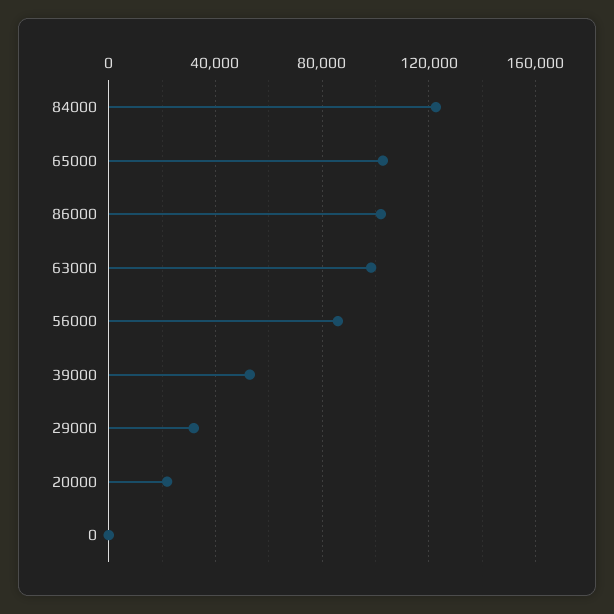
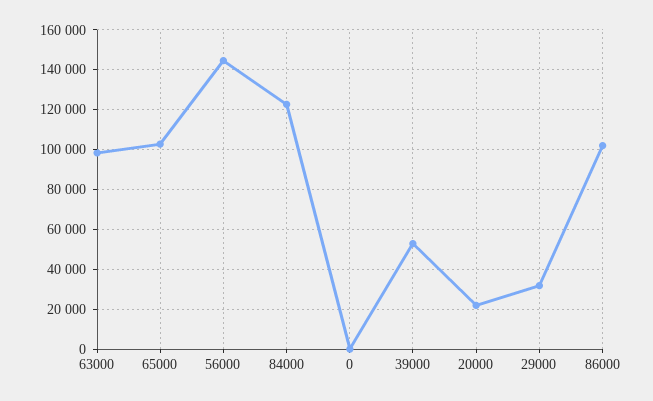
  {
    "84000": 125000,
    "65000": 105000,
    "86000": 100000,
    "63000": 100000,
-   "56000": 85000,
+   "56000": 145000,
    "39000": 55000,
    "29000": 30000,
    "20000": 20000,
    "0": 0
  }

